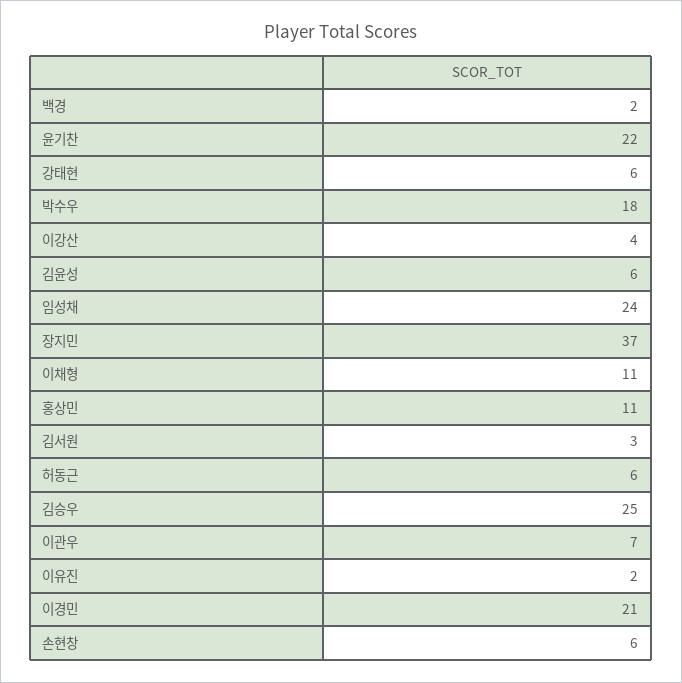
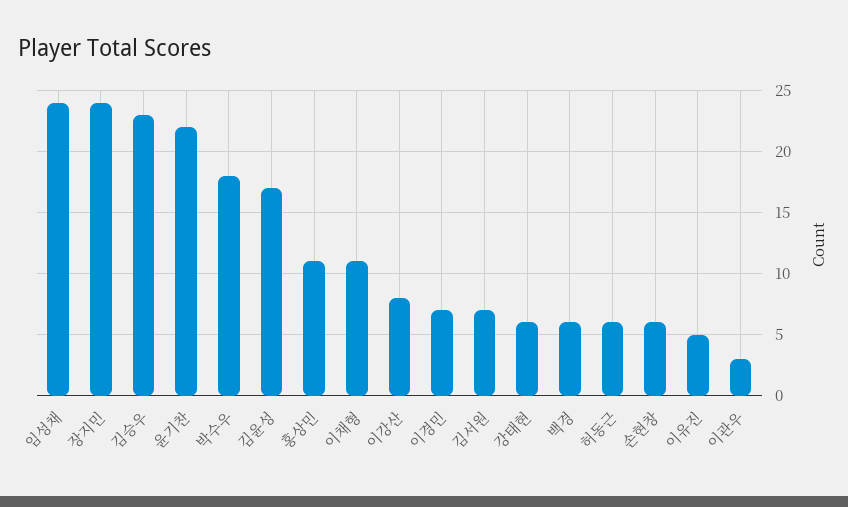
  {
-   "백경": 2,
+   "백경": 6,
    "윤기찬": 22,
    "강태현": 6,
    "박수우": 18,
-   "이강산": 4,
+   "이강산": 8,
-   "김윤성": 6,
+   "김윤성": 17,
    "임성채": 24,
-   "장지민": 37,
+   "장지민": 24,
    "이채형": 11,
    "홍상민": 11,
-   "김서원": 3,
+   "김서원": 7,
    "허동근": 6,
-   "김승우": 25,
+   "김승우": 23,
-   "이관우": 7,
+   "이관우": 3,
-   "이유진": 2,
+   "이유진": 5,
-   "이경민": 21,
+   "이경민": 7,
    "손현창": 6
  }

